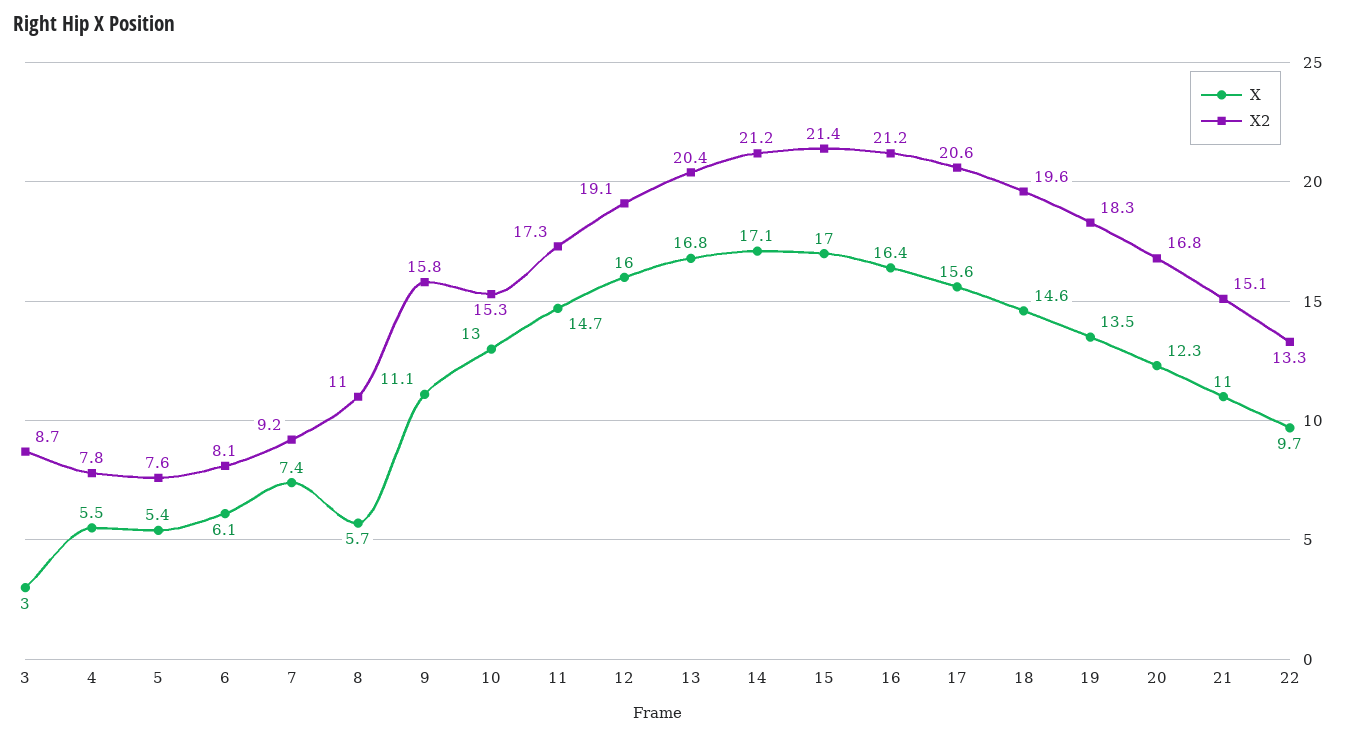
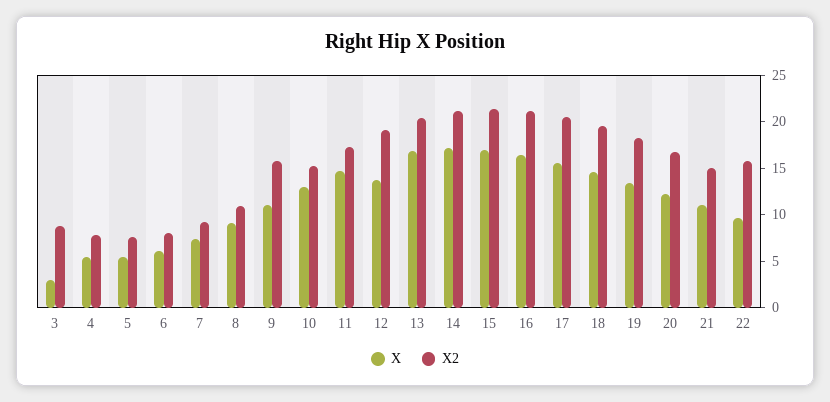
  {
    "X": {
      "3": 3,
      "4": 5.5,
      "5": 5.4,
      "6": 6.1,
      "7": 7.4,
-     "8": 5.7,
+     "8": 9,
      "9": 11.1,
      "10": 13,
      "11": 14.7,
-     "12": 16,
+     "12": 14,
      "13": 16.8,
      "14": 17.1,
      "15": 17,
      "16": 16.4,
      "17": 15.6,
      "18": 14.6,
      "19": 13.5,
      "20": 12.3,
      "21": 11,
      "22": 9.7
    },
    "X2": {
      "3": 8.7,
      "4": 7.8,
      "5": 7.6,
      "6": 8.1,
      "7": 9.2,
      "8": 11,
      "9": 15.8,
      "10": 15.3,
      "11": 17.3,
      "12": 19.1,
      "13": 20.4,
      "14": 21.2,
      "15": 21.4,
      "16": 21.2,
      "17": 20.6,
      "18": 19.6,
      "19": 18.3,
      "20": 16.8,
      "21": 15.1,
-     "22": 13.3
+     "22": 16
    }
  }

